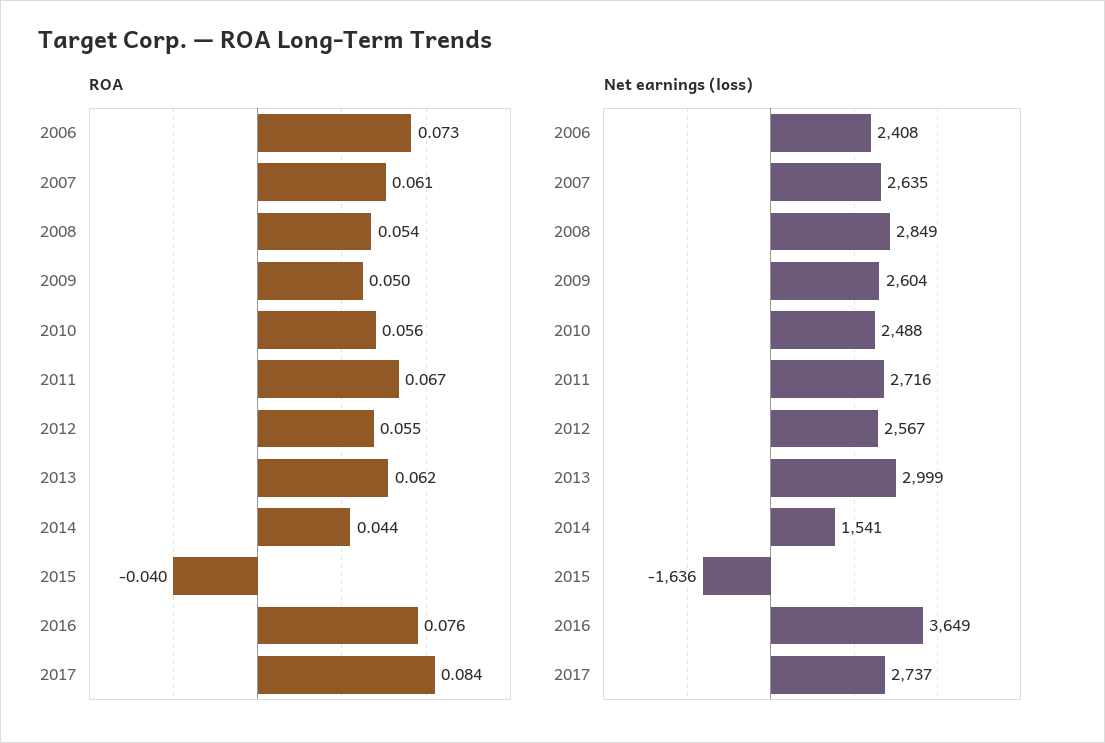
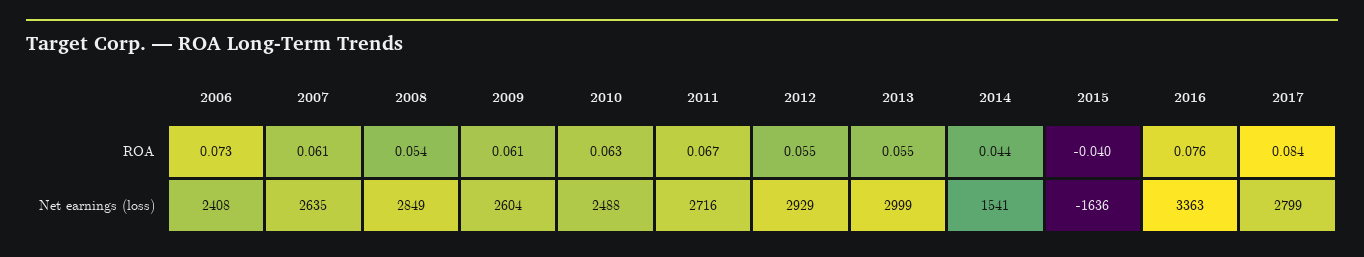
  {
    "ROA": {
      "2006": 0.073,
      "2007": 0.061,
      "2008": 0.054,
-     "2009": 0.05,
+     "2009": 0.061,
-     "2010": 0.056,
+     "2010": 0.063,
      "2011": 0.067,
      "2012": 0.055,
-     "2013": 0.062,
+     "2013": 0.055,
      "2014": 0.044,
      "2015": -0.04,
      "2016": 0.076,
      "2017": 0.084
    },
    "Net earnings (loss)": {
      "2006": 2408,
      "2007": 2635,
      "2008": 2849,
      "2009": 2604,
      "2010": 2488,
      "2011": 2716,
-     "2012": 2567,
+     "2012": 2929,
      "2013": 2999,
      "2014": 1541,
      "2015": -1636,
-     "2016": 3649,
+     "2016": 3363,
-     "2017": 2737
+     "2017": 2799
    }
  }

